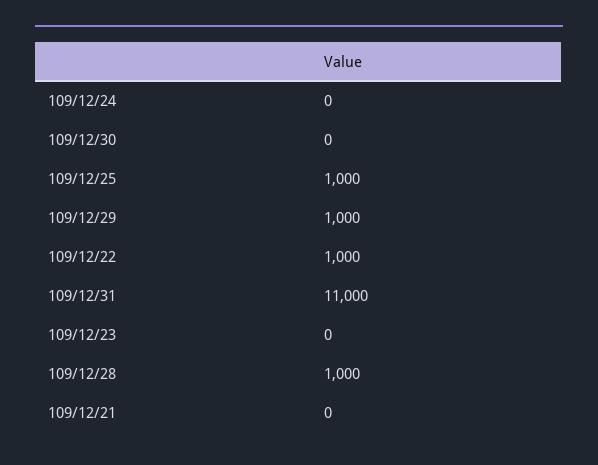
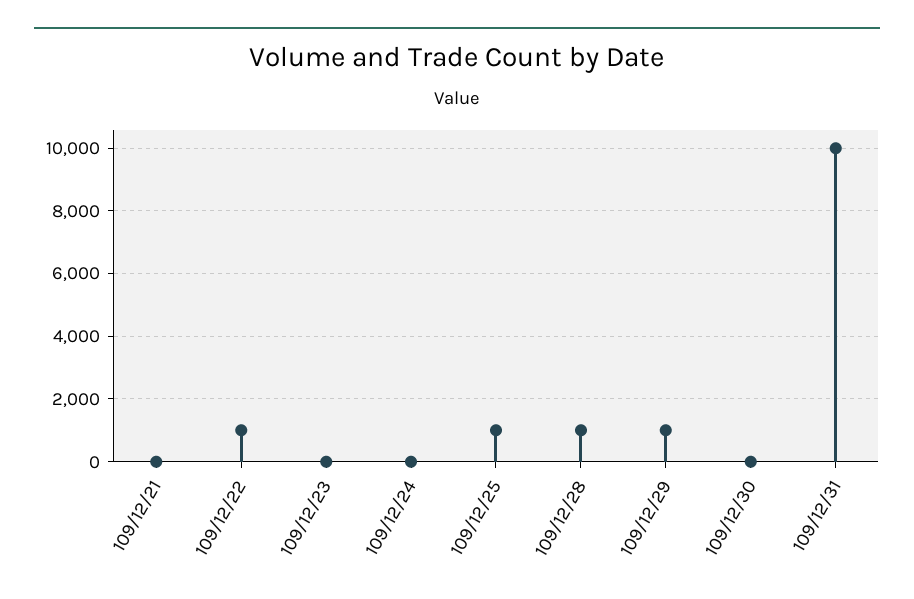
  {
    "109/12/24": 0,
    "109/12/30": 0,
    "109/12/25": 1000,
    "109/12/29": 1000,
    "109/12/22": 1000,
-   "109/12/31": 11000,
+   "109/12/31": 10000,
    "109/12/23": 0,
    "109/12/28": 1000,
    "109/12/21": 0
  }

